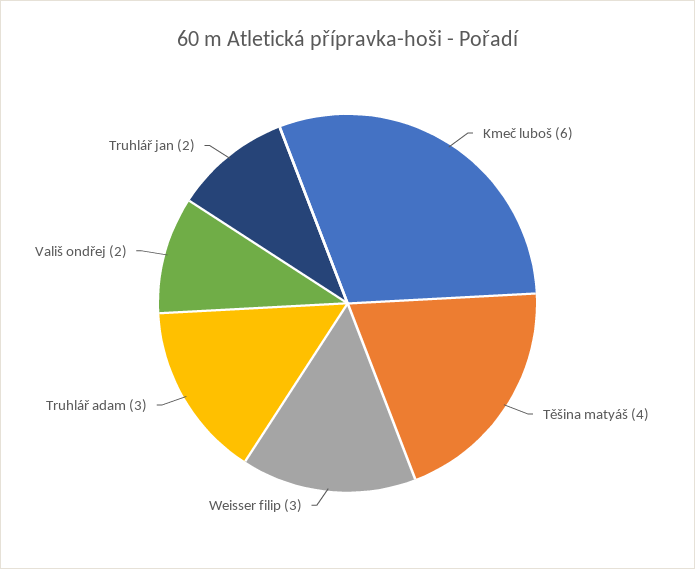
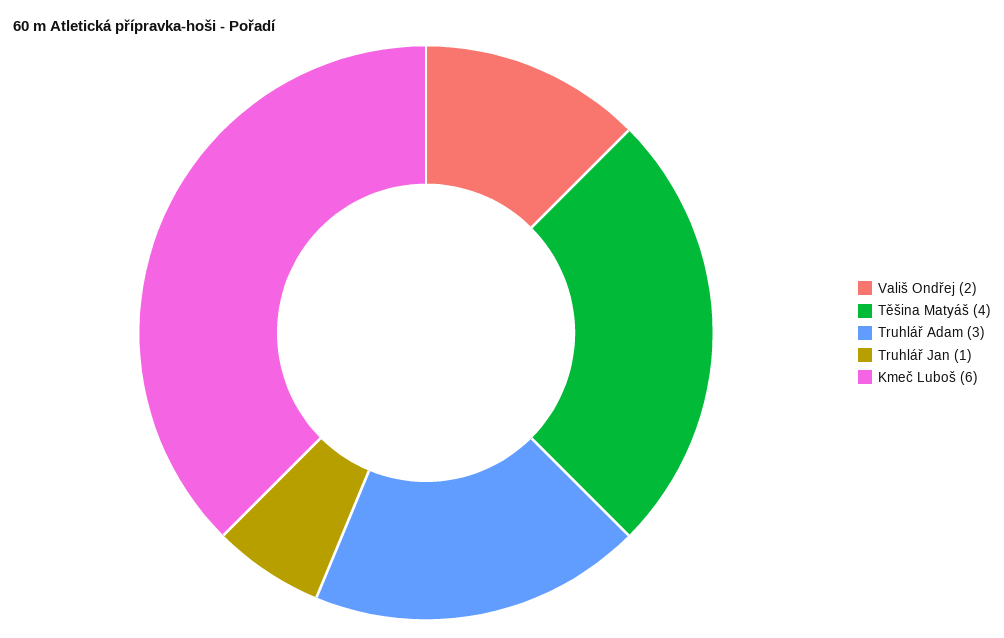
  {
    "Kmeč luboš": 6,
    "Těšina matyáš": 4,
-   "Weisser filip": 3,
    "Truhlář adam": 3,
    "Vališ ondřej": 2,
-   "Truhlář jan": 2
+   "Truhlář jan": 1
  }

